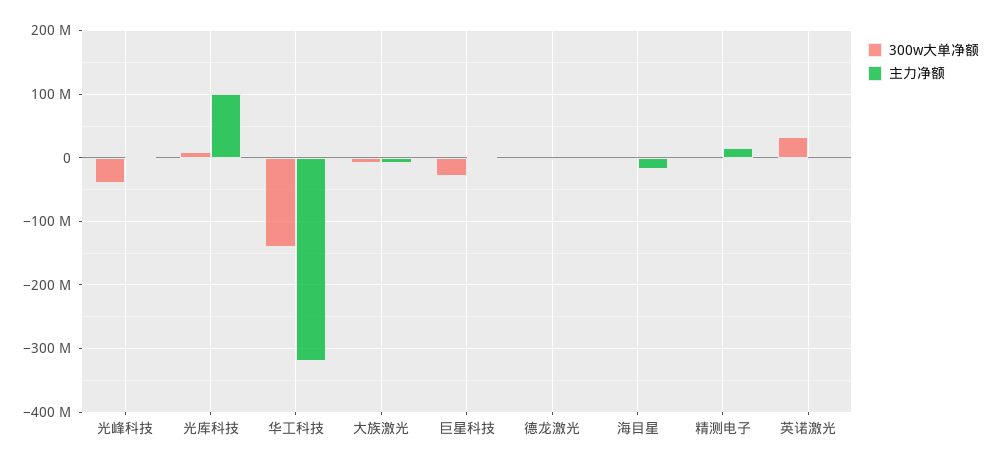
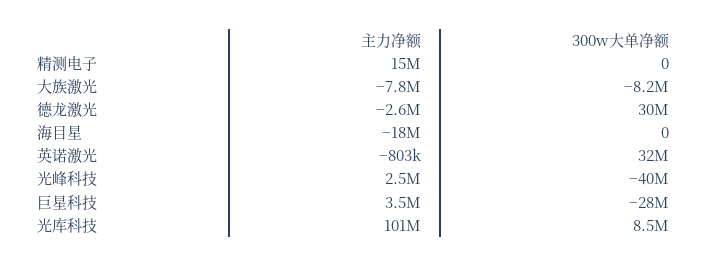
  {
    "300w大单净额": {
      "光峰科技": -40000000,
      "光库科技": 8500000,
-     "华工科技": -140000000,
      "大族激光": -8200000,
      "巨星科技": -28000000,
-     "德龙激光": 0,
+     "德龙激光": 30000000,
      "海目星": 0,
      "精测电子": 0,
      "英诺激光": 32000000
    },
    "主力净额": {
      "光峰科技": 2500000,
      "光库科技": 101000000,
-     "华工科技": -320000000,
      "大族激光": -7800000,
      "巨星科技": 3500000,
      "德龙激光": -2600000,
      "海目星": -18000000,
      "精测电子": 15000000,
      "英诺激光": -803000
    }
  }

